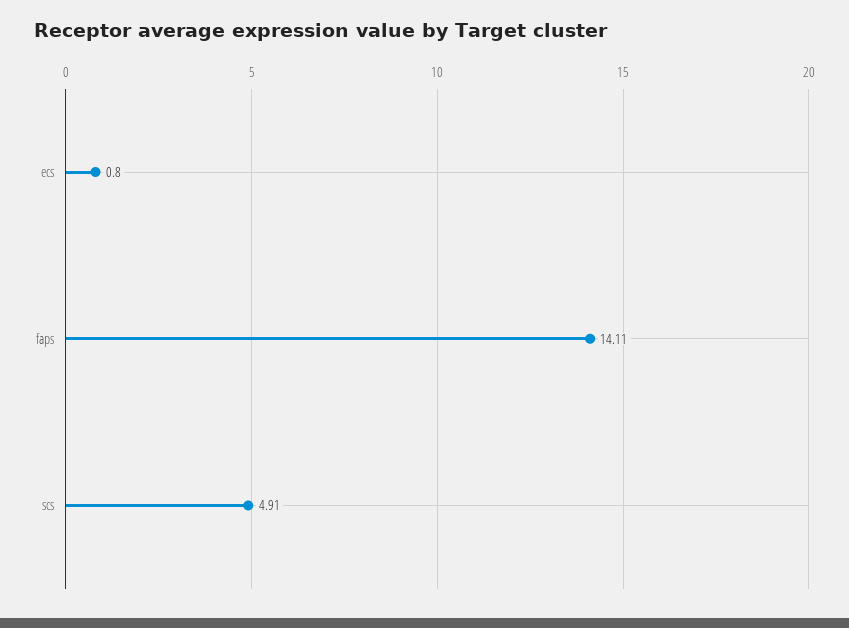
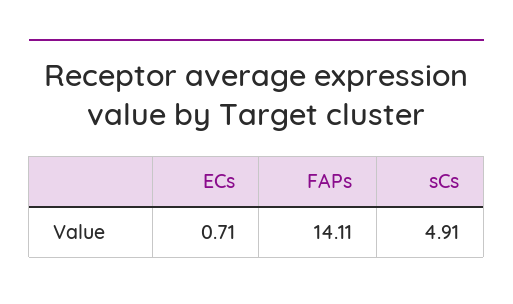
  {
-   "ecs": 0.8,
+   "ecs": 0.71,
    "faps": 14.11,
    "scs": 4.91
  }

